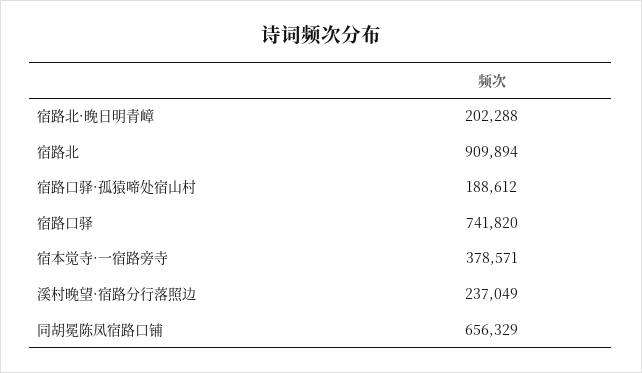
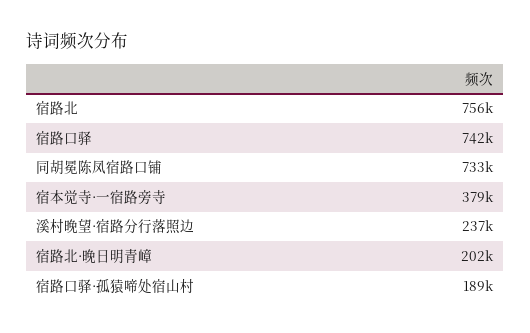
  {
    "宿路北·晚日明青嶂": 202288,
-   "宿路北": 909894,
+   "宿路北": 756000,
    "宿路口驿·孤猿啼处宿山村": 188612,
    "宿路口驿": 741820,
    "宿本觉寺·一宿路旁寺": 378571,
    "溪村晚望·宿路分行落照边": 237049,
-   "同胡冕陈凤宿路口铺": 656329
+   "同胡冕陈凤宿路口铺": 733000
  }

